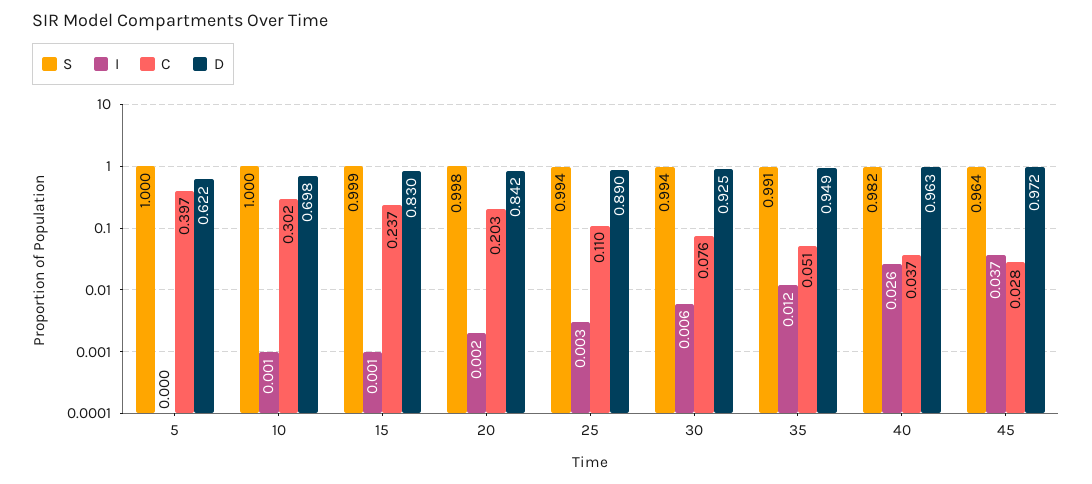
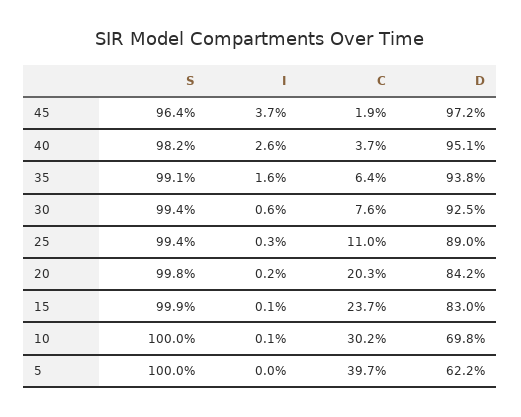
  {
    "S": {
      "5": 1,
      "10": 1,
      "15": 0.999,
      "20": 0.998,
      "25": 0.994,
      "30": 0.994,
      "35": 0.991,
      "40": 0.982,
      "45": 0.964
    },
    "I": {
      "5": 0,
      "10": 0.001,
      "15": 0.001,
      "20": 0.002,
      "25": 0.003,
      "30": 0.006,
-     "35": 0.012,
+     "35": 0.016,
      "40": 0.026,
      "45": 0.037
    },
    "C": {
      "5": 0.397,
      "10": 0.302,
      "15": 0.237,
      "20": 0.203,
      "25": 0.11,
      "30": 0.076,
-     "35": 0.051,
+     "35": 0.064,
      "40": 0.037,
-     "45": 0.028
+     "45": 0.019
    },
    "D": {
      "5": 0.622,
      "10": 0.698,
      "15": 0.83,
      "20": 0.842,
      "25": 0.89,
      "30": 0.925,
-     "35": 0.949,
+     "35": 0.938,
-     "40": 0.963,
+     "40": 0.951,
      "45": 0.972
    }
  }

